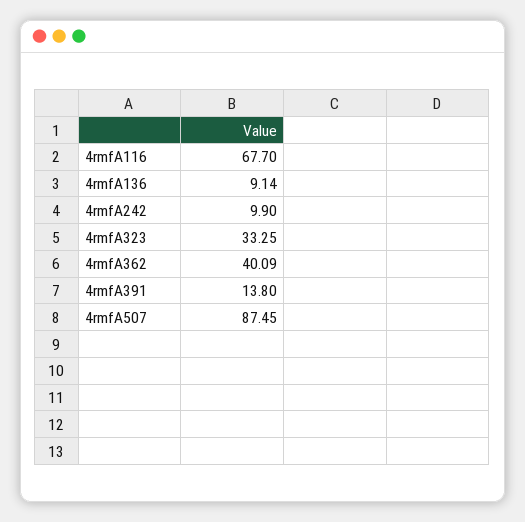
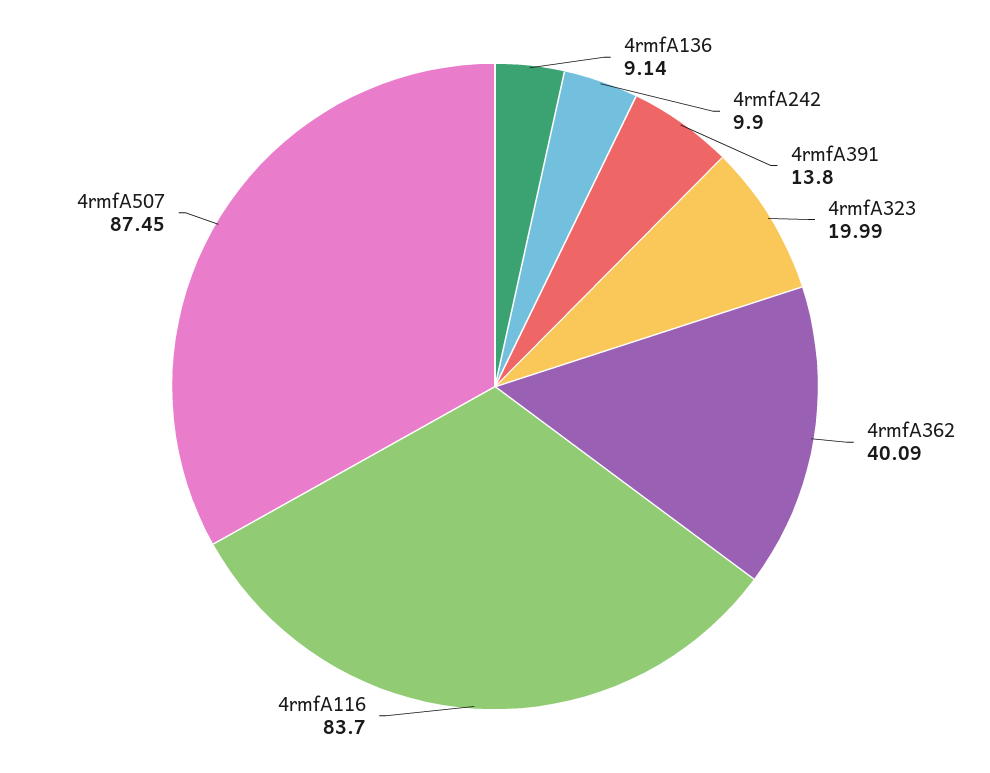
  {
-   "4rmfA116": 67.7,
+   "4rmfA116": 83.7,
    "4rmfA136": 9.14,
    "4rmfA242": 9.9,
-   "4rmfA323": 33.25,
+   "4rmfA323": 19.99,
    "4rmfA362": 40.09,
    "4rmfA391": 13.8,
    "4rmfA507": 87.45
  }

